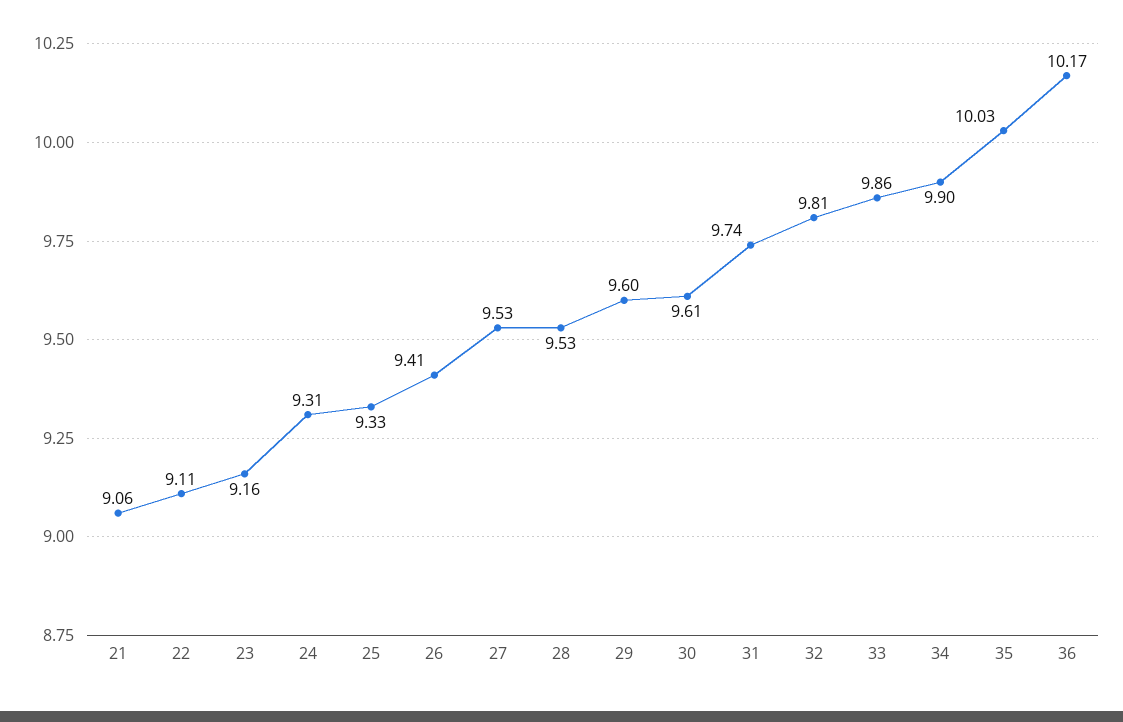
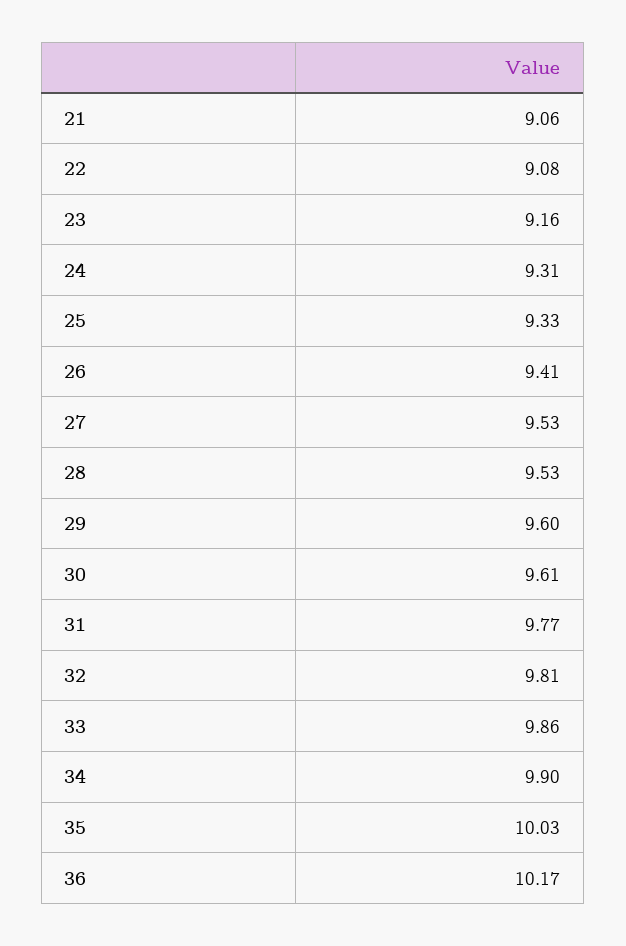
  {
    "21": 9.06,
-   "22": 9.11,
+   "22": 9.08,
    "23": 9.16,
    "24": 9.31,
    "25": 9.33,
    "26": 9.41,
    "27": 9.53,
    "28": 9.53,
    "29": 9.6,
    "30": 9.61,
-   "31": 9.74,
+   "31": 9.77,
    "32": 9.81,
    "33": 9.86,
    "34": 9.9,
    "35": 10.03,
    "36": 10.17
  }

